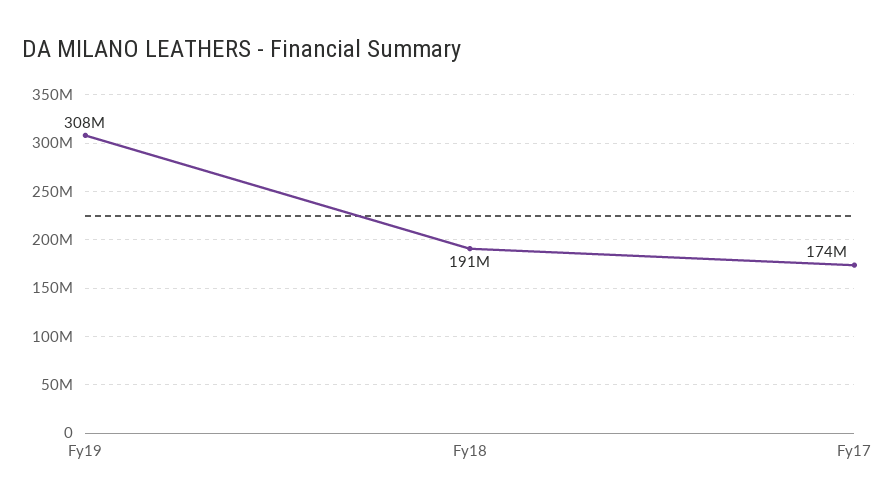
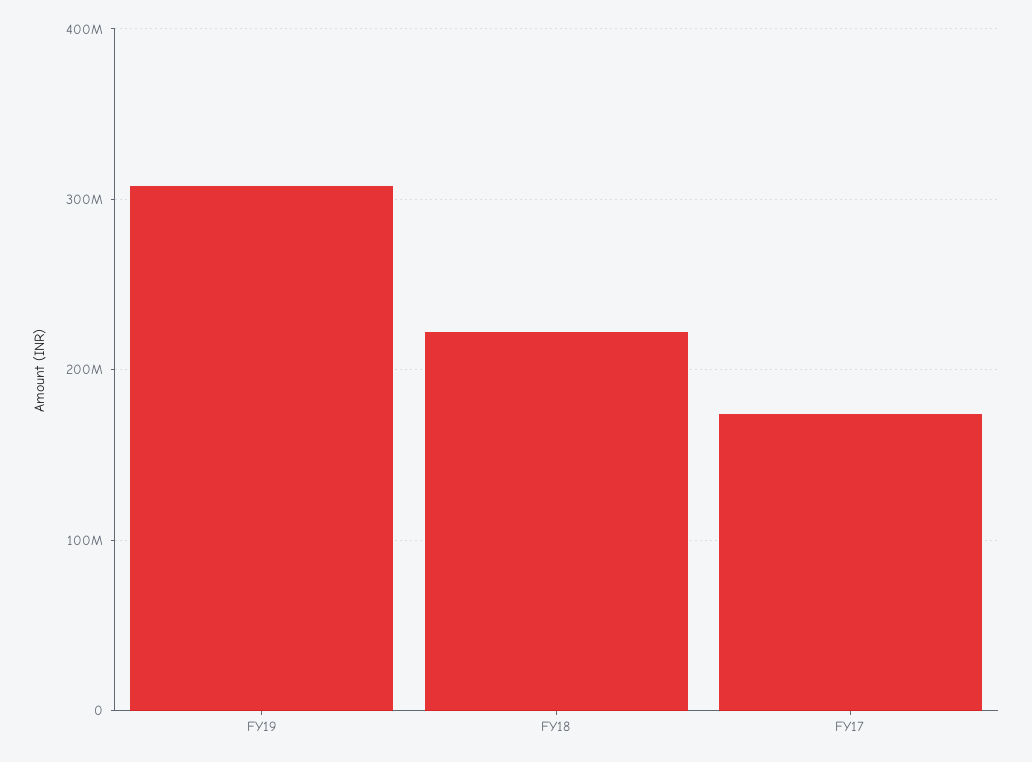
  {
    "Fy19": 308000000,
-   "Fy18": 191000000,
+   "Fy18": 220000000,
    "Fy17": 174000000
  }

